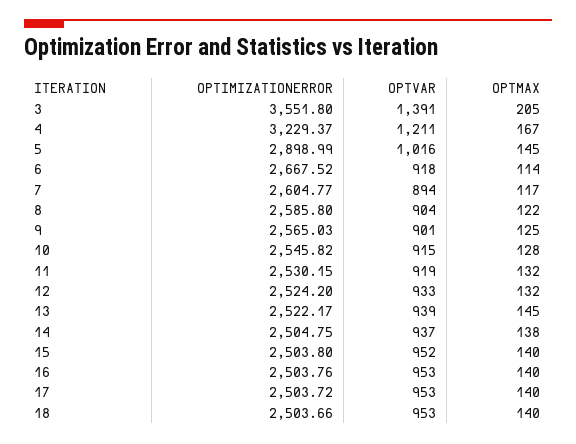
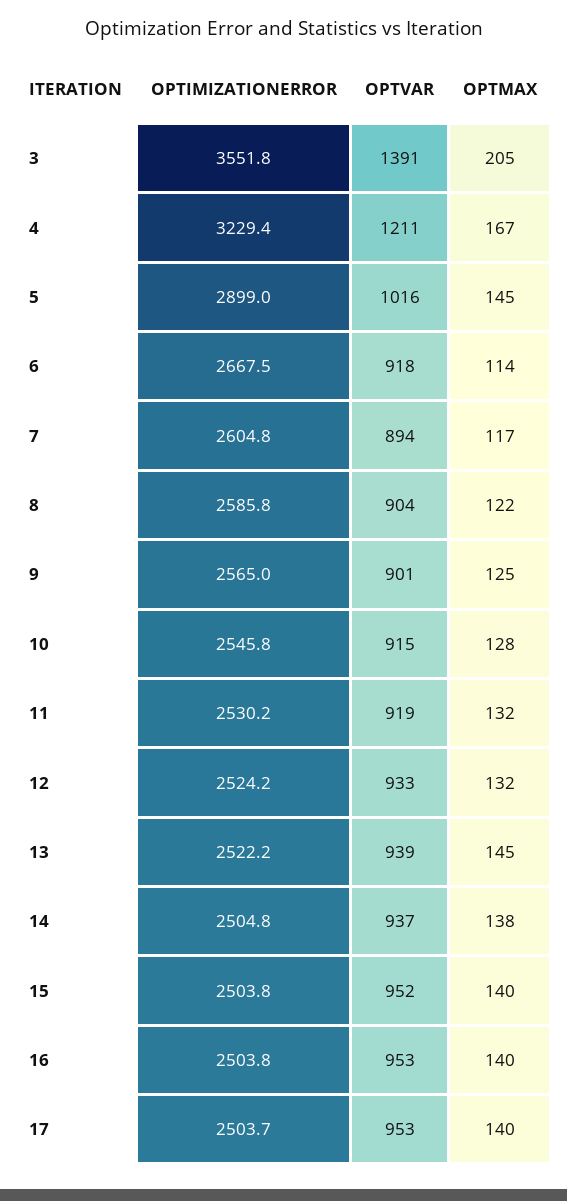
  {
    "OPTIMIZATIONERROR": {
      "3": 3551.8,
      "4": 3229.37,
      "5": 2898.99,
      "6": 2667.52,
      "7": 2604.77,
      "8": 2585.8,
      "9": 2565.03,
      "10": 2545.82,
      "11": 2530.15,
      "12": 2524.2,
      "13": 2522.17,
      "14": 2504.75,
      "15": 2503.8,
      "16": 2503.76,
-     "17": 2503.72,
+     "17": 2503.72
-     "18": 2503.66
    },
    "OPTVAR": {
      "3": 1391,
      "4": 1211,
      "5": 1016,
      "6": 918,
      "7": 894,
      "8": 904,
      "9": 901,
      "10": 915,
      "11": 919,
      "12": 933,
      "13": 939,
      "14": 937,
      "15": 952,
      "16": 953,
-     "17": 953,
+     "17": 953
-     "18": 953
    },
    "OPTMAX": {
      "3": 205,
      "4": 167,
      "5": 145,
      "6": 114,
      "7": 117,
      "8": 122,
      "9": 125,
      "10": 128,
      "11": 132,
      "12": 132,
      "13": 145,
      "14": 138,
      "15": 140,
      "16": 140,
-     "17": 140,
+     "17": 140
-     "18": 140
    }
  }

